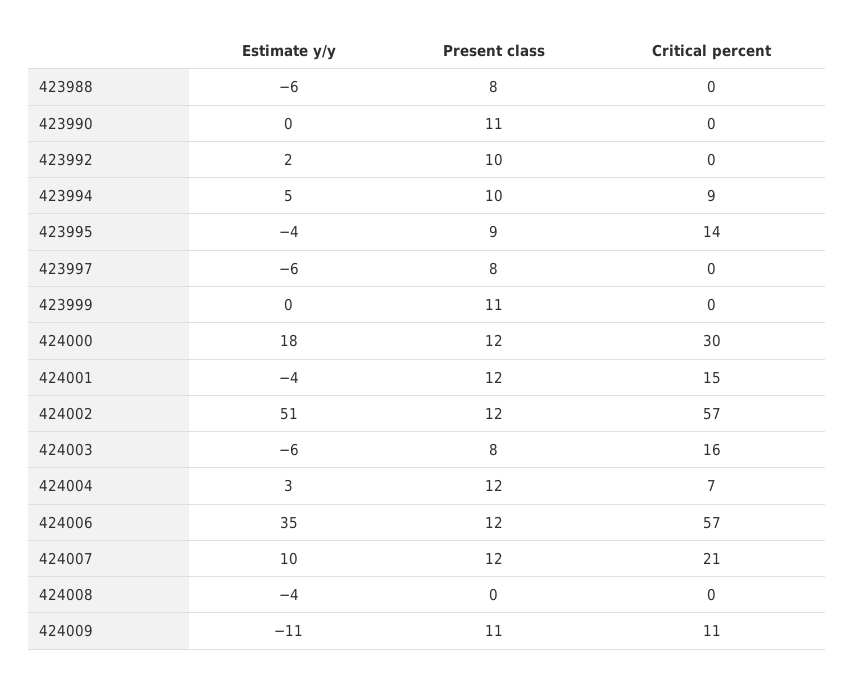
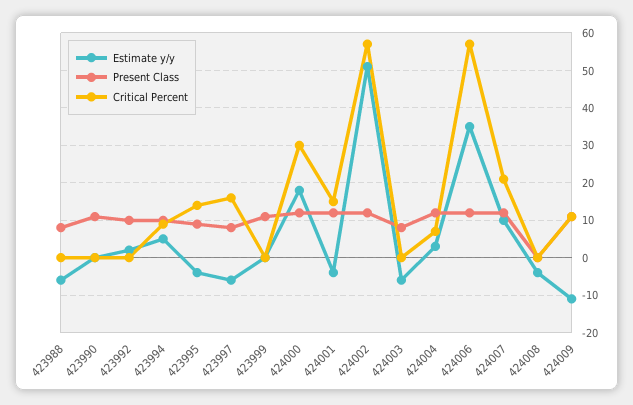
  {
    "Estimate y/y": {
      "423988": -6,
      "423990": 0,
      "423992": 2,
      "423994": 5,
      "423995": -4,
      "423997": -6,
      "423999": 0,
      "424000": 18,
      "424001": -4,
      "424002": 51,
      "424003": -6,
      "424004": 3,
      "424006": 35,
      "424007": 10,
      "424008": -4,
      "424009": -11
    },
    "Present class": {
      "423988": 8,
      "423990": 11,
      "423992": 10,
      "423994": 10,
      "423995": 9,
      "423997": 8,
      "423999": 11,
      "424000": 12,
      "424001": 12,
      "424002": 12,
      "424003": 8,
      "424004": 12,
      "424006": 12,
      "424007": 12,
      "424008": 0,
      "424009": 11
    },
    "Critical percent": {
      "423988": 0,
      "423990": 0,
      "423992": 0,
      "423994": 9,
      "423995": 14,
-     "423997": 0,
+     "423997": 15,
      "423999": 0,
      "424000": 30,
      "424001": 15,
      "424002": 57,
-     "424003": 16,
+     "424003": 0,
      "424004": 7,
      "424006": 57,
      "424007": 21,
      "424008": 0,
      "424009": 11
    }
  }

